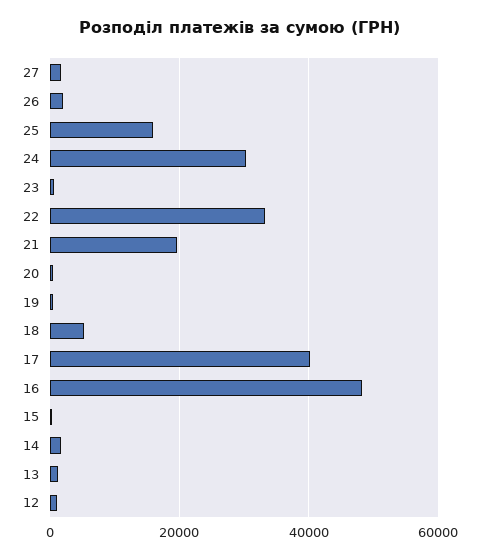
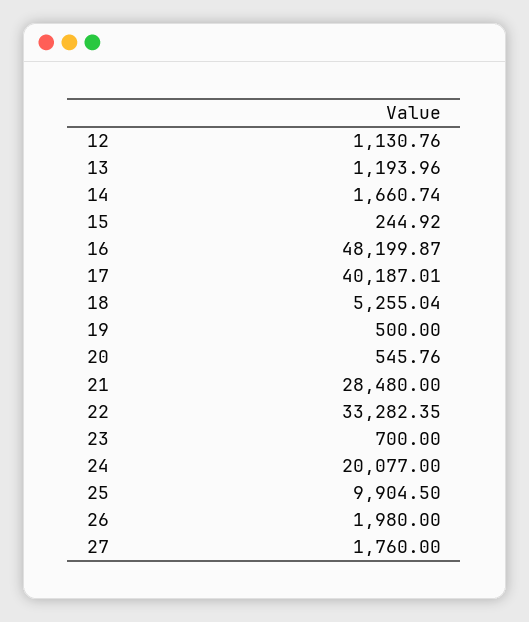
  {
    "27": 1760,
    "26": 1980,
-   "25": 16000,
+   "25": 9904.5,
-   "24": 30000,
+   "24": 20077,
    "23": 700,
    "22": 33282.35,
-   "21": 20000,
+   "21": 28480,
    "20": 545.76,
    "19": 500,
    "18": 5255.04,
    "17": 40187.01,
    "16": 48199.87,
    "15": 244.92,
    "14": 1660.74,
    "13": 1193.96,
    "12": 1130.76
  }

